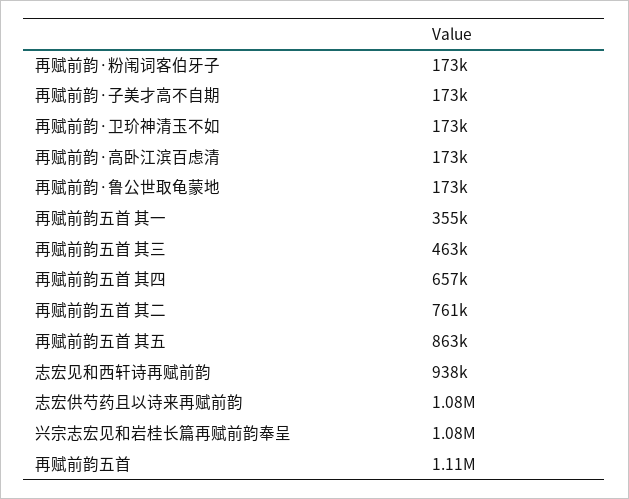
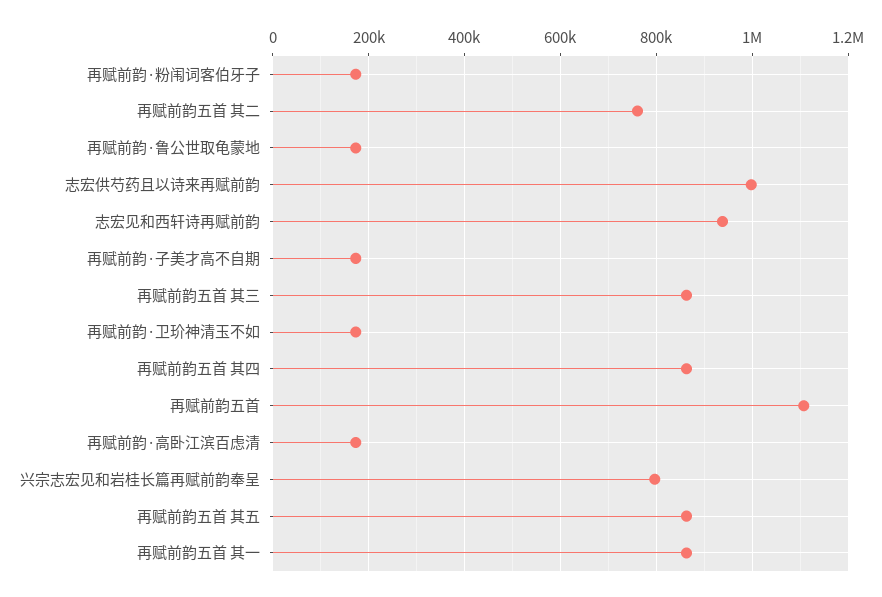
  {
    "再赋前韵·粉闱词客伯牙子": 173000,
    "再赋前韵·子美才高不自期": 173000,
    "再赋前韵·卫玠神清玉不如": 173000,
    "再赋前韵·高卧江滨百虑清": 173000,
    "再赋前韵·鲁公世取龟蒙地": 173000,
-   "再赋前韵五首 其一": 355000,
+   "再赋前韵五首 其一": 860000,
-   "再赋前韵五首 其三": 463000,
+   "再赋前韵五首 其三": 860000,
-   "再赋前韵五首 其四": 657000,
+   "再赋前韵五首 其四": 860000,
    "再赋前韵五首 其二": 761000,
    "再赋前韵五首 其五": 863000,
    "志宏见和西轩诗再赋前韵": 938000,
-   "志宏供芍药且以诗来再赋前韵": 1080000,
+   "志宏供芍药且以诗来再赋前韵": 1000000,
-   "兴宗志宏见和岩桂长篇再赋前韵奉呈": 1080000,
+   "兴宗志宏见和岩桂长篇再赋前韵奉呈": 800000,
    "再赋前韵五首": 1110000
  }

